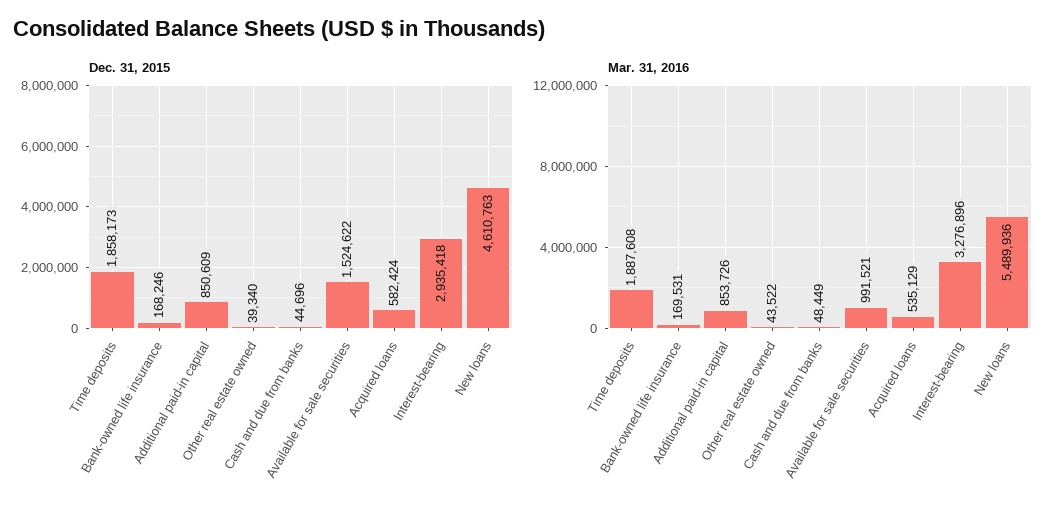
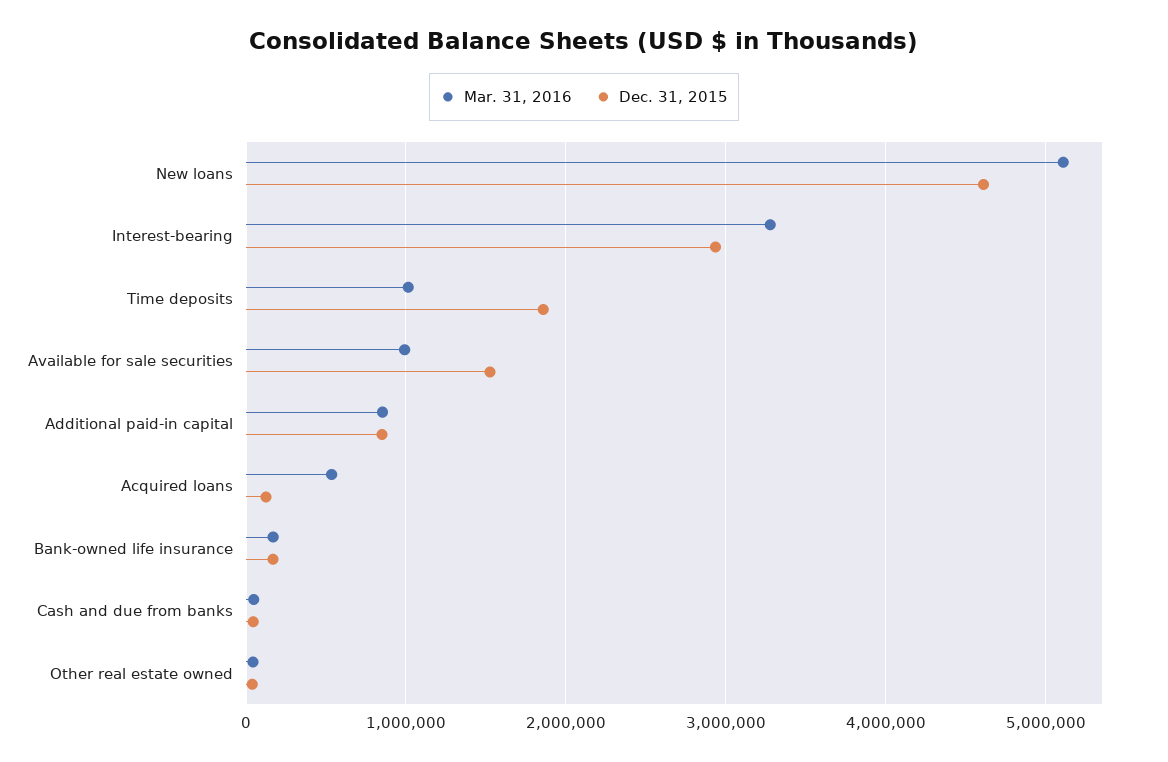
  {
    "Dec. 31, 2015": {
      "Time deposits": 1858173,
      "Bank-owned life insurance": 168246,
      "Additional paid-in capital": 850609,
      "Other real estate owned": 39340,
      "Cash and due from banks": 44696,
      "Available for sale securities": 1524622,
-     "Acquired loans": 582424,
+     "Acquired loans": 100000,
      "Interest-bearing": 2935418,
      "New loans": 4610763
    },
    "Mar. 31, 2016": {
-     "Time deposits": 1887608,
+     "Time deposits": 1000000,
      "Bank-owned life insurance": 169531,
      "Additional paid-in capital": 853726,
      "Other real estate owned": 43522,
      "Cash and due from banks": 48449,
      "Available for sale securities": 991521,
      "Acquired loans": 535129,
      "Interest-bearing": 3276896,
-     "New loans": 5489936
+     "New loans": 5100000
    }
  }

